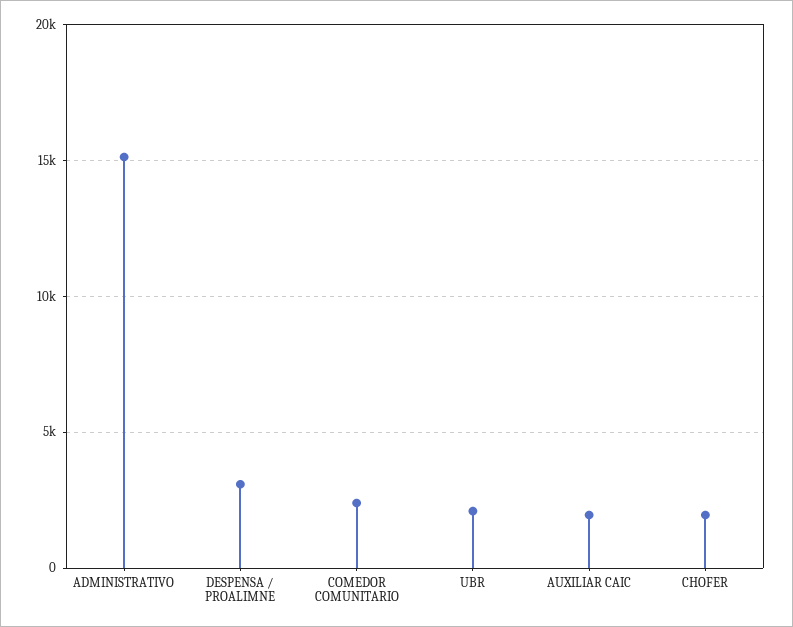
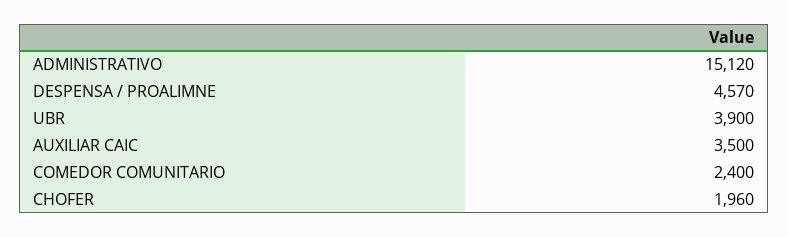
  {
    "ADMINISTRATIVO": 15120,
-   "DESPENSA / PROALIMNE": 3000,
+   "DESPENSA / PROALIMNE": 4570,
    "COMEDOR COMUNITARIO": 2400,
-   "UBR": 2000,
+   "UBR": 3900,
-   "AUXILIAR CAIC": 2000,
+   "AUXILIAR CAIC": 3500,
    "CHOFER": 1960
  }

